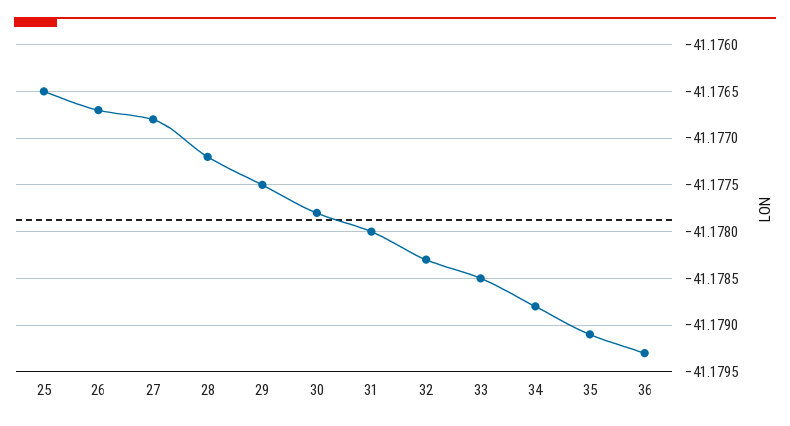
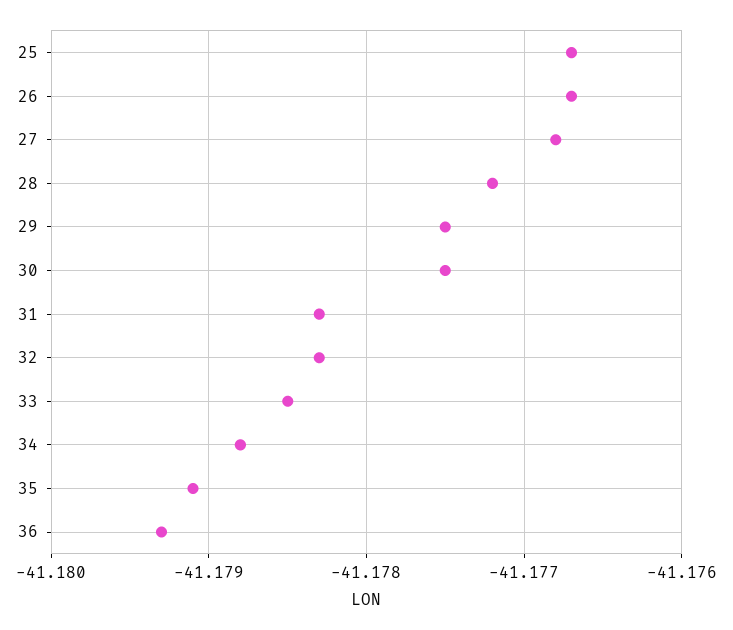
  {
-   "25": -41.1765,
+   "25": -41.1767,
    "26": -41.1767,
    "27": -41.1768,
    "28": -41.1772,
    "29": -41.1775,
-   "30": -41.1778,
+   "30": -41.1775,
-   "31": -41.178,
+   "31": -41.1783,
    "32": -41.1783,
    "33": -41.1785,
    "34": -41.1788,
    "35": -41.1791,
    "36": -41.1793
  }

